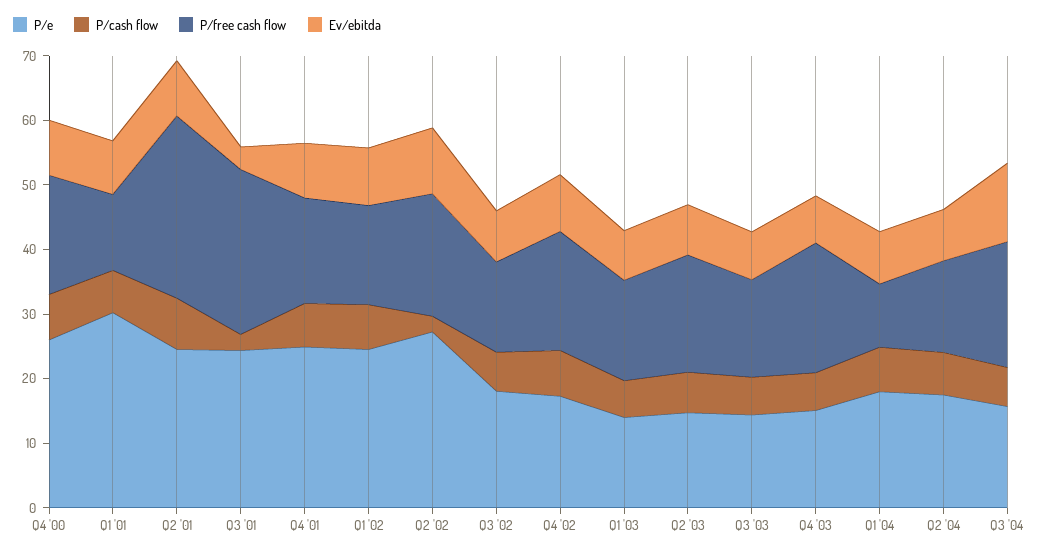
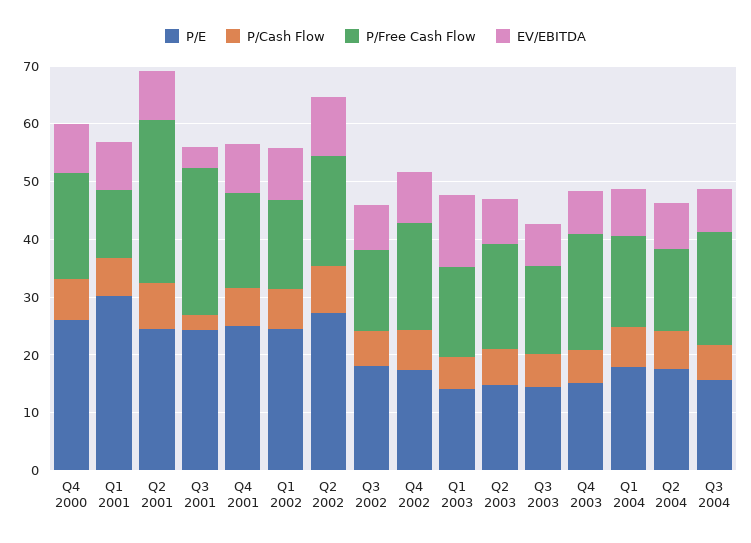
  {
    "P/e": {
      "Q4 '00": 26,
      "Q1 '01": 30,
      "Q2 '01": 24,
      "Q3 '01": 24,
      "Q4 '01": 24,
      "Q1 '02": 24,
      "Q2 '02": 28,
      "Q3 '02": 18,
      "Q4 '02": 18,
      "Q1 '03": 14,
      "Q2 '03": 14,
      "Q3 '03": 14,
      "Q4 '03": 16,
      "Q1 '04": 18,
      "Q2 '04": 18,
      "Q3 '04": 16
    },
    "P/cash flow": {
      "Q4 '00": 8,
      "Q1 '01": 6,
      "Q2 '01": 8,
      "Q3 '01": 2,
      "Q4 '01": 6,
      "Q1 '02": 6,
-     "Q2 '02": 2,
+     "Q2 '02": 8,
      "Q3 '02": 6,
      "Q4 '02": 8,
      "Q1 '03": 6,
      "Q2 '03": 6,
      "Q3 '03": 6,
      "Q4 '03": 6,
      "Q1 '04": 6,
      "Q2 '04": 6,
      "Q3 '04": 6
    },
    "P/free cash flow": {
      "Q4 '00": 18,
      "Q1 '01": 12,
      "Q2 '01": 28,
      "Q3 '01": 26,
      "Q4 '01": 16,
      "Q1 '02": 16,
      "Q2 '02": 18,
      "Q3 '02": 14,
      "Q4 '02": 18,
      "Q1 '03": 16,
      "Q2 '03": 18,
      "Q3 '03": 16,
      "Q4 '03": 20,
-     "Q1 '04": 10,
+     "Q1 '04": 16,
      "Q2 '04": 14,
      "Q3 '04": 20
    },
    "Ev/ebitda": {
      "Q4 '00": 8,
      "Q1 '01": 8,
      "Q2 '01": 8,
      "Q3 '01": 4,
      "Q4 '01": 8,
      "Q1 '02": 8,
      "Q2 '02": 10,
      "Q3 '02": 8,
      "Q4 '02": 8,
-     "Q1 '03": 8,
+     "Q1 '03": 12,
      "Q2 '03": 8,
      "Q3 '03": 8,
      "Q4 '03": 8,
      "Q1 '04": 8,
      "Q2 '04": 8,
-     "Q3 '04": 12
+     "Q3 '04": 8
    }
  }

